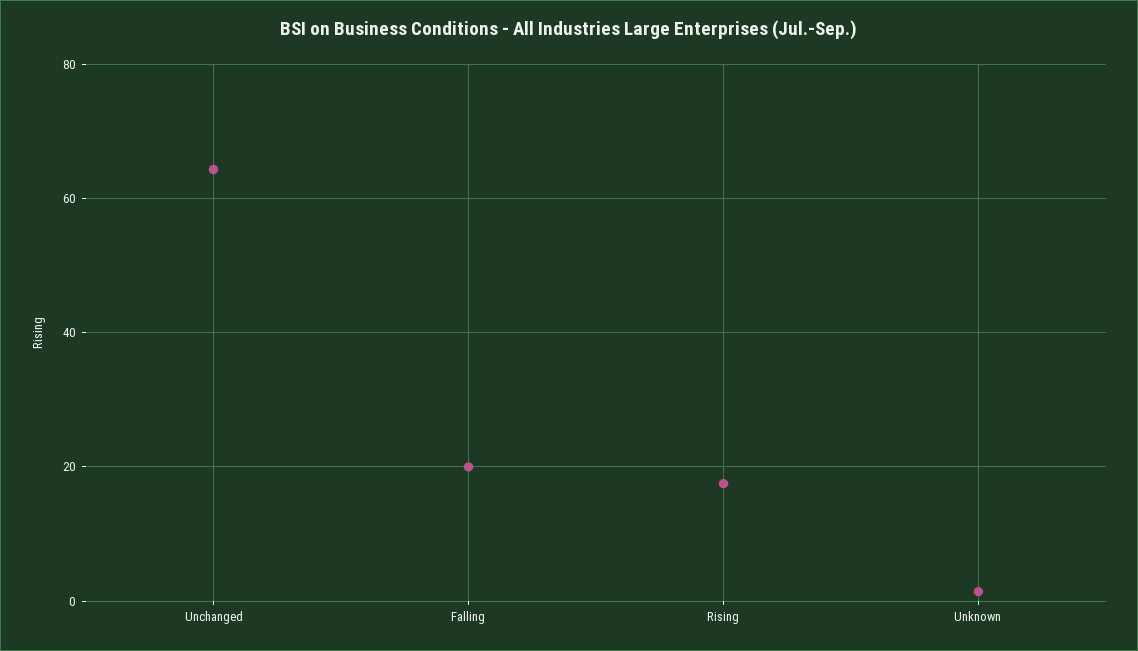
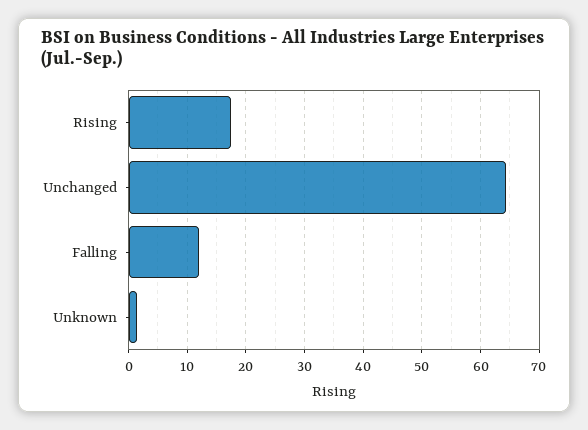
  {
    "Unchanged": 64,
-   "Falling": 20,
+   "Falling": 12,
    "Rising": 18,
    "Unknown": 2
  }

